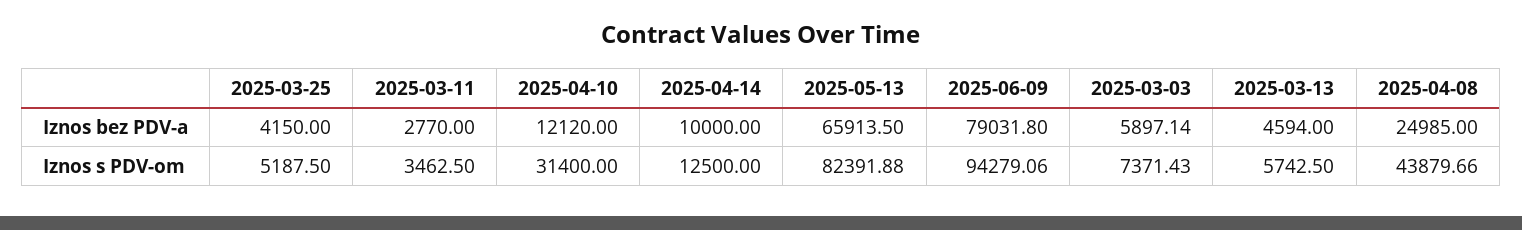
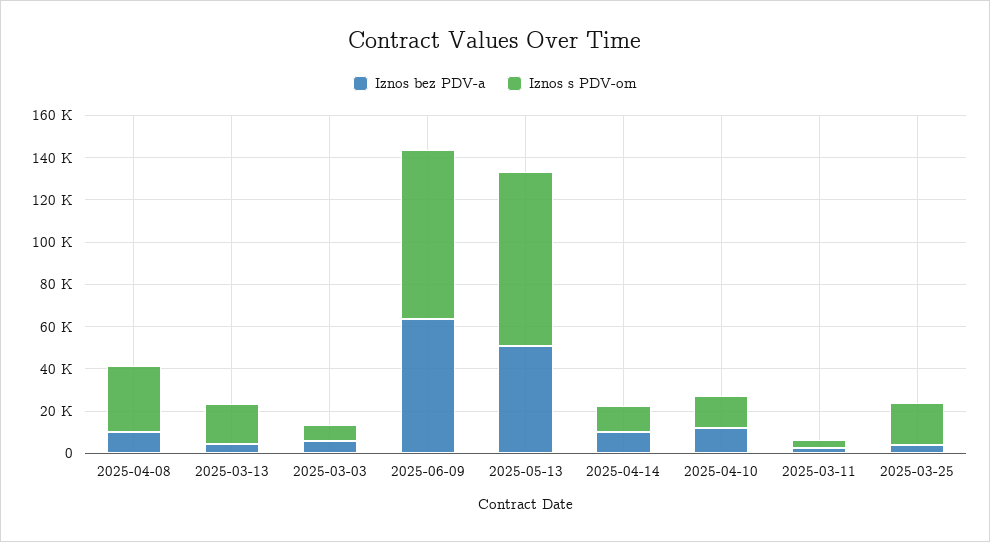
  {
    "Iznos bez PDV-a": {
      "2025-03-25": 4150,
      "2025-03-11": 2770,
      "2025-04-10": 12120,
      "2025-04-14": 10000,
-     "2025-05-13": 65913.5,
+     "2025-05-13": 50000,
-     "2025-06-09": 79031.8,
+     "2025-06-09": 65000,
      "2025-03-03": 5897.14,
      "2025-03-13": 4594,
-     "2025-04-08": 24985
+     "2025-04-08": 10000
    },
    "Iznos s PDV-om": {
-     "2025-03-25": 5187.5,
+     "2025-03-25": 20000,
      "2025-03-11": 3462.5,
-     "2025-04-10": 31400,
+     "2025-04-10": 15000,
      "2025-04-14": 12500,
      "2025-05-13": 82391.88,
-     "2025-06-09": 94279.06,
+     "2025-06-09": 80000,
      "2025-03-03": 7371.43,
-     "2025-03-13": 5742.5,
+     "2025-03-13": 20000,
-     "2025-04-08": 43879.66
+     "2025-04-08": 30000
    }
  }

